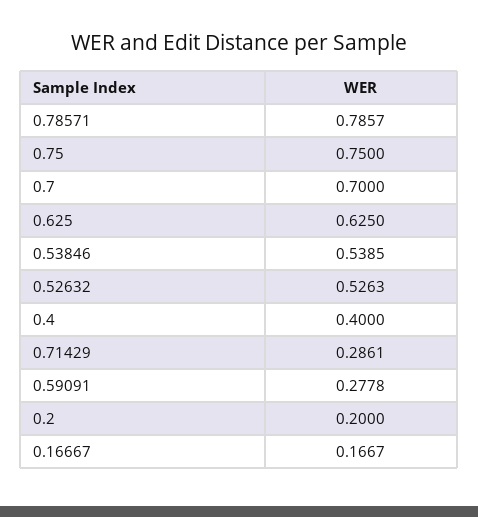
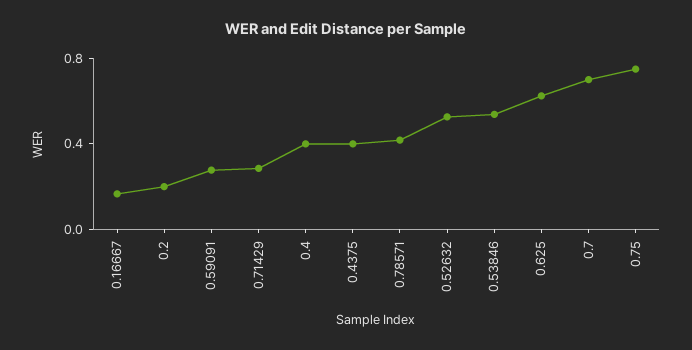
  {
-   "0.78571": 0.7857,
+   "0.78571": 0.4,
    "0.75": 0.75,
    "0.7": 0.7,
    "0.625": 0.625,
    "0.53846": 0.5385,
    "0.52632": 0.5263,
    "0.4": 0.4,
    "0.71429": 0.2861,
    "0.59091": 0.2778,
    "0.2": 0.2,
-   "0.16667": 0.1667
+   "0.16667": 0.1667,
+   "0.4375": 0.4
  }

